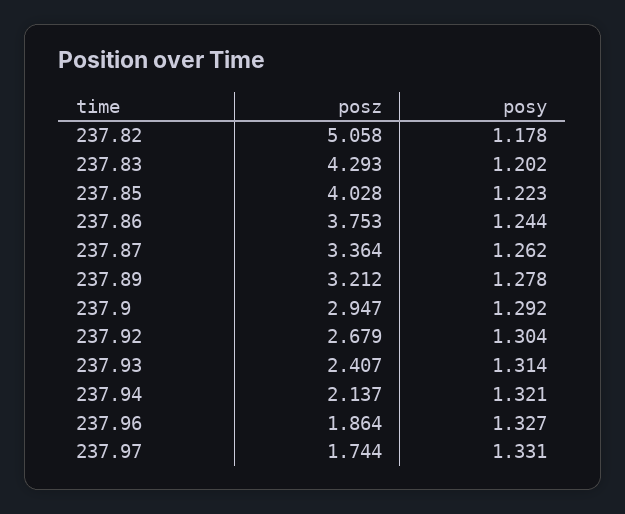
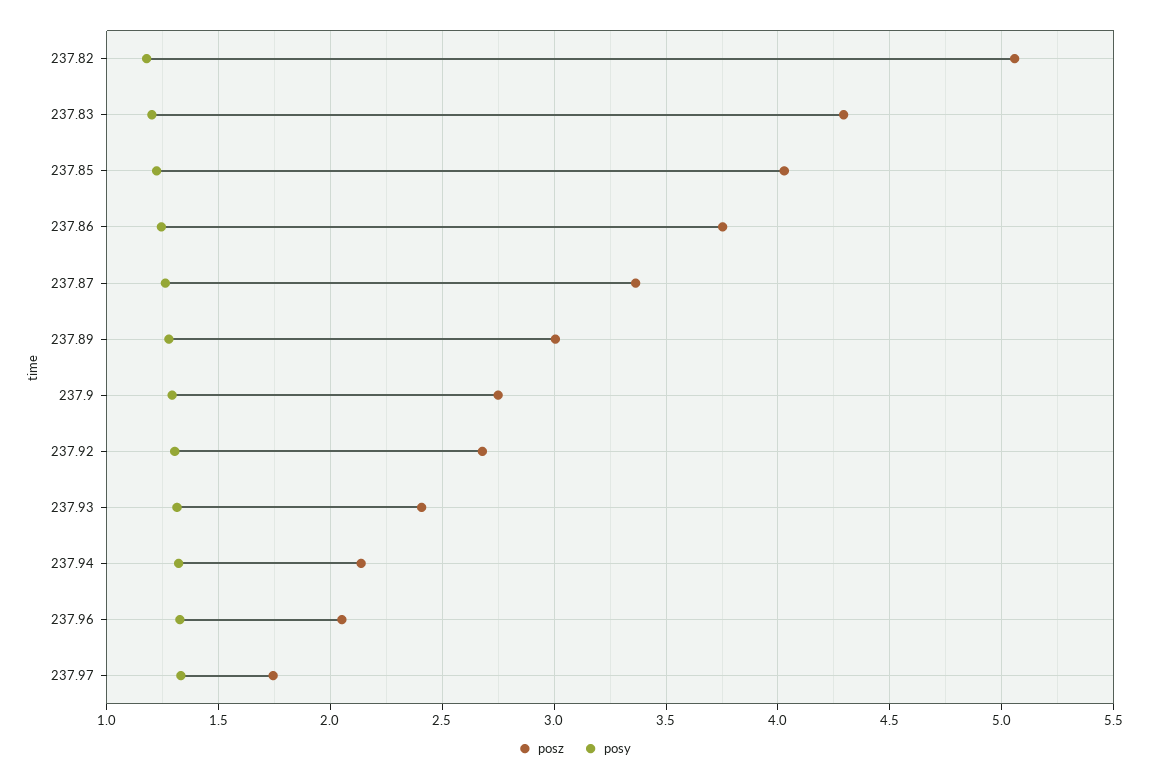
  {
    "posz": {
      "237.82": 5.058,
      "237.83": 4.293,
      "237.85": 4.028,
      "237.86": 3.753,
      "237.87": 3.364,
-     "237.89": 3.212,
+     "237.89": 3,
-     "237.9": 2.947,
+     "237.9": 2.75,
      "237.92": 2.679,
      "237.93": 2.407,
      "237.94": 2.137,
-     "237.96": 1.864,
+     "237.96": 2.05,
      "237.97": 1.744
    },
    "posy": {
      "237.82": 1.178,
      "237.83": 1.202,
      "237.85": 1.223,
      "237.86": 1.244,
      "237.87": 1.262,
      "237.89": 1.278,
      "237.9": 1.292,
      "237.92": 1.304,
      "237.93": 1.314,
      "237.94": 1.321,
      "237.96": 1.327,
      "237.97": 1.331
    }
  }

